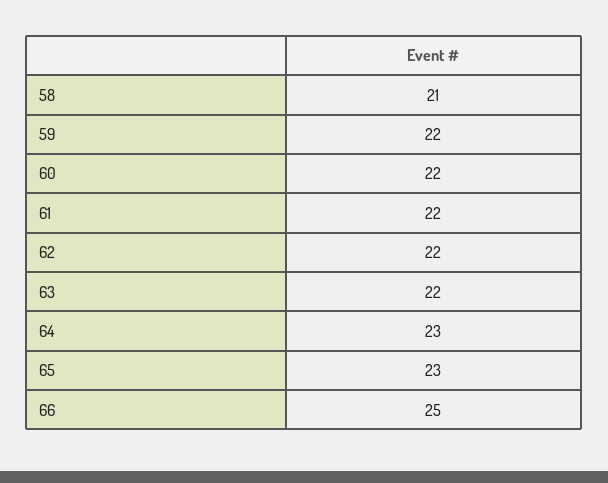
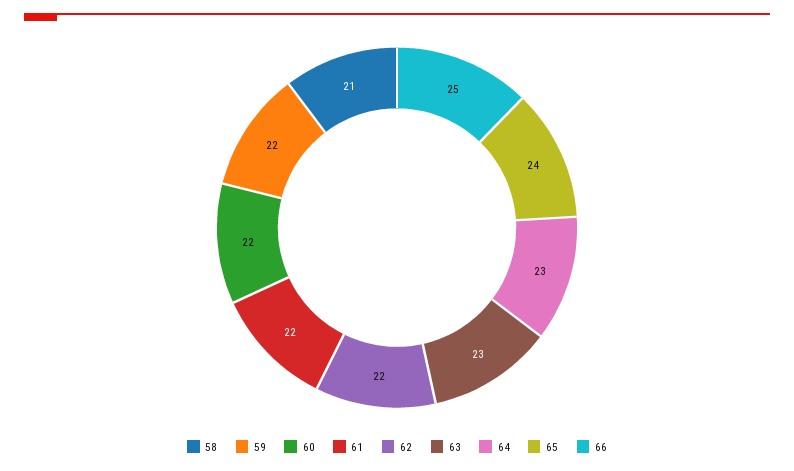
  {
    "58": 21,
    "59": 22,
    "60": 22,
    "61": 22,
    "62": 22,
-   "63": 22,
+   "63": 23,
    "64": 23,
-   "65": 23,
+   "65": 24,
    "66": 25
  }

